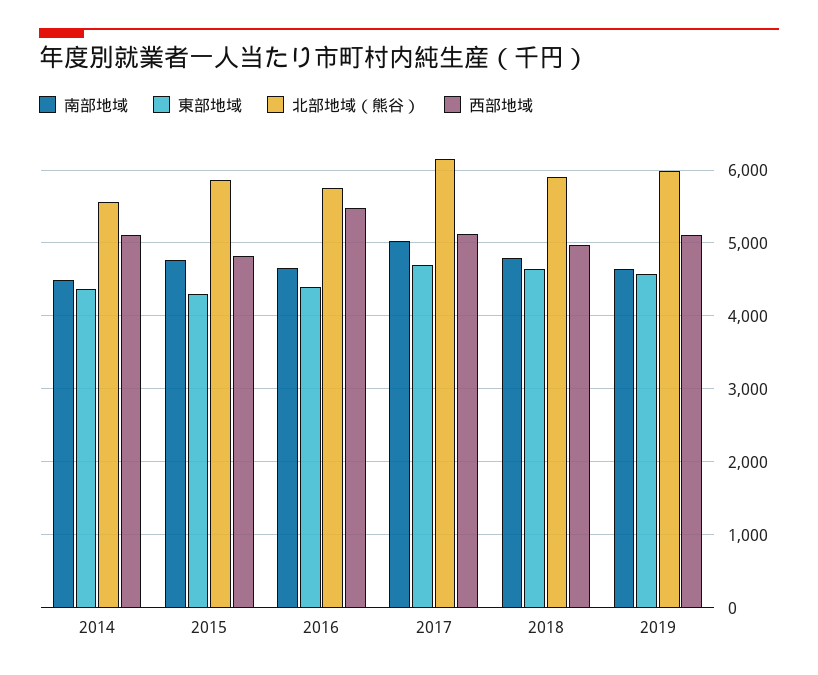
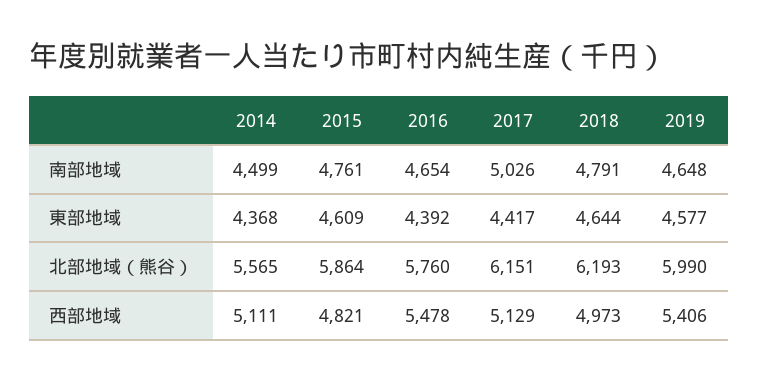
  {
    "南部地域": {
      "2014": 4499,
      "2015": 4761,
      "2016": 4654,
      "2017": 5026,
      "2018": 4791,
      "2019": 4648
    },
    "東部地域": {
      "2014": 4368,
-     "2015": 4300,
+     "2015": 4609,
      "2016": 4392,
-     "2017": 4700,
+     "2017": 4417,
      "2018": 4644,
      "2019": 4577
    },
    "北部地域（熊谷）": {
      "2014": 5565,
      "2015": 5864,
      "2016": 5760,
      "2017": 6151,
-     "2018": 5900,
+     "2018": 6193,
      "2019": 5990
    },
    "西部地域": {
      "2014": 5111,
      "2015": 4821,
      "2016": 5478,
      "2017": 5129,
      "2018": 4973,
-     "2019": 5100
+     "2019": 5406
    }
  }

